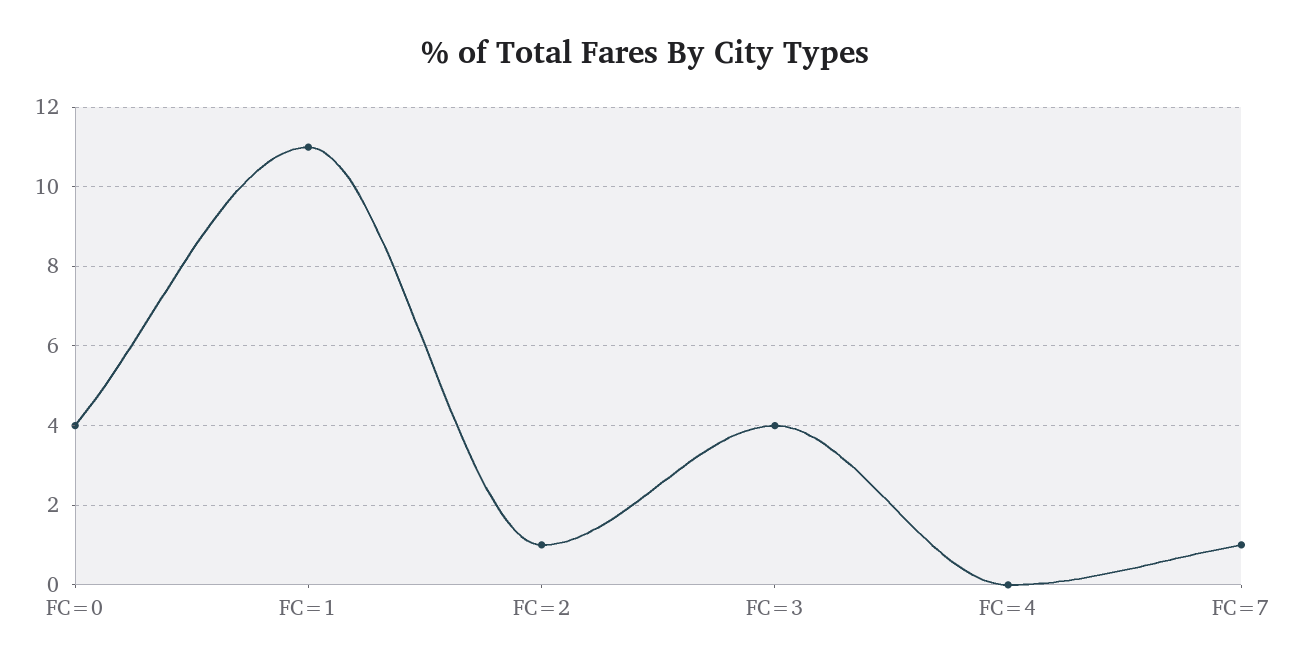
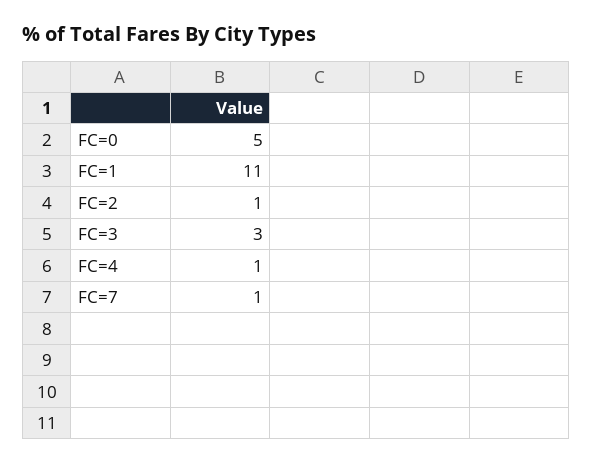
  {
-   "FC=0": 4,
+   "FC=0": 5,
    "FC=1": 11,
    "FC=2": 1,
-   "FC=3": 4,
+   "FC=3": 3,
-   "FC=4": 0,
+   "FC=4": 1,
    "FC=7": 1
  }

